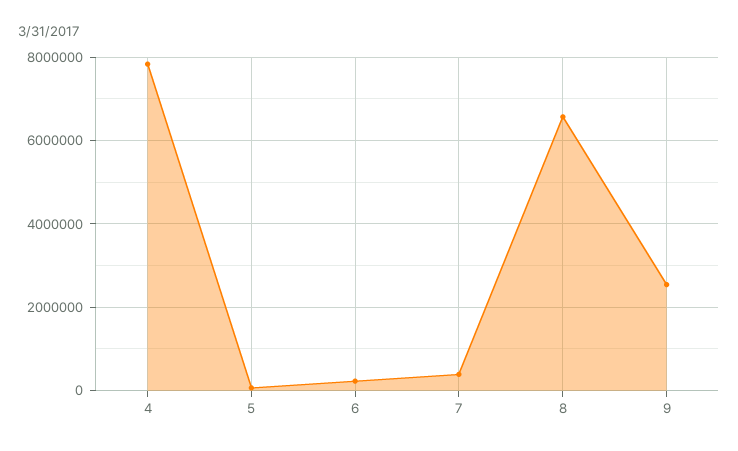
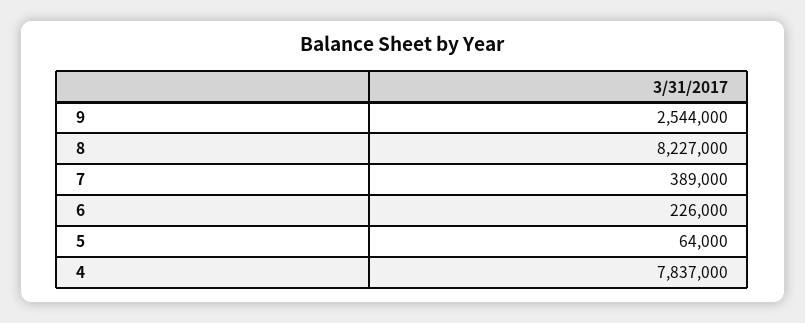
  {
    "4": 7837000,
    "5": 64000,
    "6": 226000,
    "7": 389000,
-   "8": 6600000,
+   "8": 8227000,
    "9": 2544000
  }

